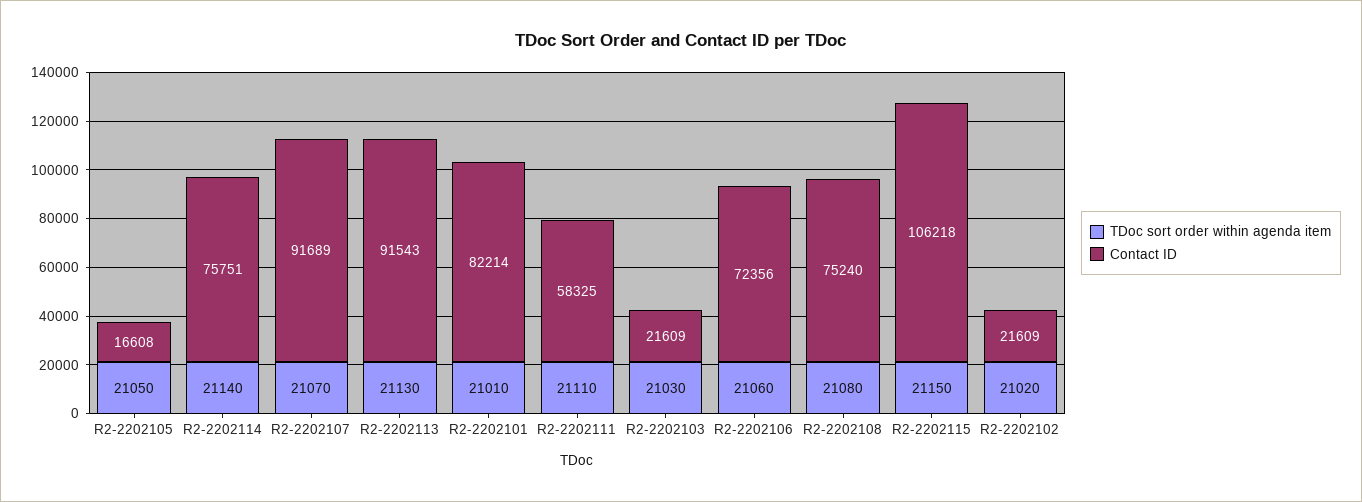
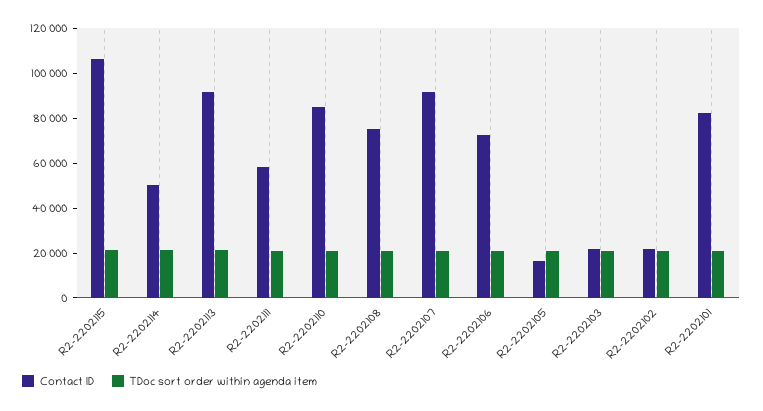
  {
    "TDoc sort order within agenda item": {
      "R2-2202105": 21050,
      "R2-2202114": 21140,
      "R2-2202107": 21070,
      "R2-2202113": 21130,
      "R2-2202101": 21010,
      "R2-2202111": 21110,
      "R2-2202103": 21030,
      "R2-2202106": 21060,
      "R2-2202108": 21080,
      "R2-2202115": 21150,
-     "R2-2202102": 21020
+     "R2-2202102": 21020,
+     "R2-2202110": 20000
    },
    "Contact ID": {
      "R2-2202105": 16608,
-     "R2-2202114": 75751,
+     "R2-2202114": 50000,
      "R2-2202107": 91689,
      "R2-2202113": 91543,
      "R2-2202101": 82214,
      "R2-2202111": 58325,
      "R2-2202103": 21609,
      "R2-2202106": 72356,
      "R2-2202108": 75240,
      "R2-2202115": 106218,
-     "R2-2202102": 21609
+     "R2-2202102": 21609,
+     "R2-2202110": 85000
    }
  }

